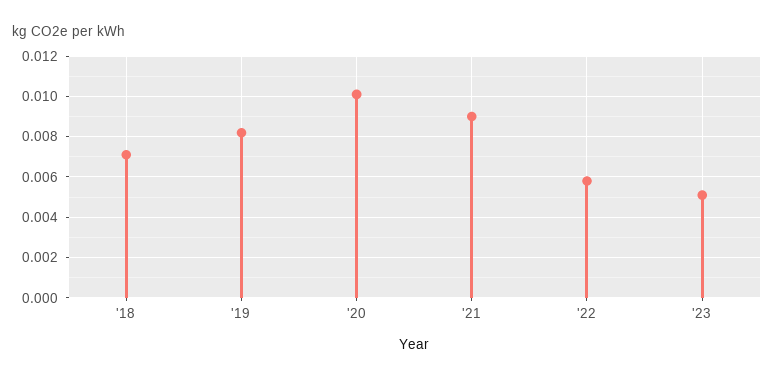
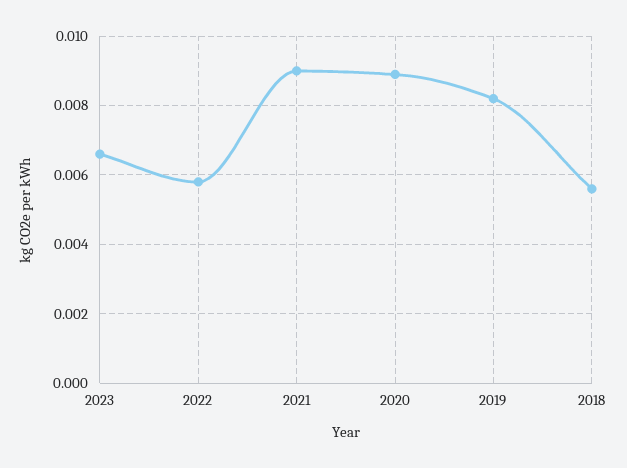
  {
-   "'18": 0.007,
+   "'18": 0.0055,
    "'19": 0.008,
-   "'20": 0.01,
+   "'20": 0.009,
    "'21": 0.009,
    "'22": 0.006,
-   "'23": 0.005
+   "'23": 0.0065
  }

